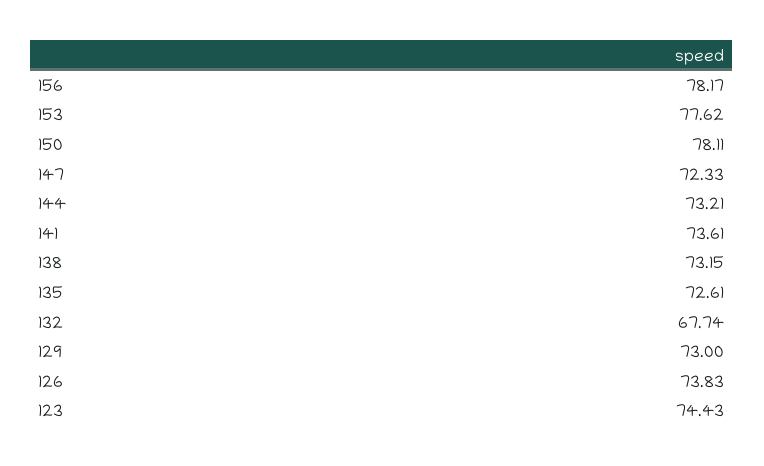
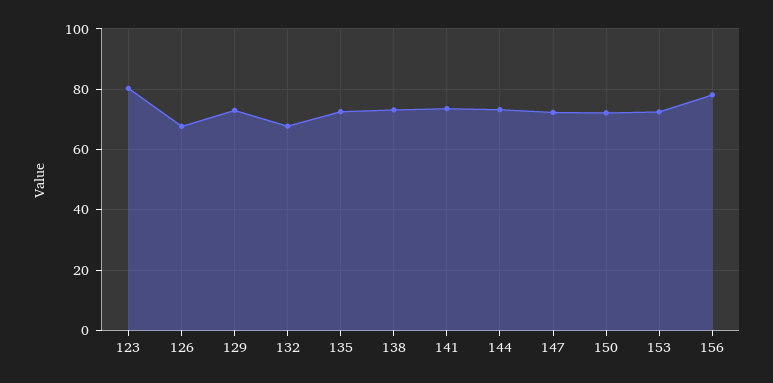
  {
    "156": 78.17,
-   "153": 77.62,
+   "153": 72,
-   "150": 78.11,
+   "150": 72,
    "147": 72.33,
    "144": 73.21,
    "141": 73.61,
    "138": 73.15,
    "135": 72.61,
    "132": 67.74,
    "129": 73,
-   "126": 73.83,
+   "126": 68,
-   "123": 74.43
+   "123": 80
  }

